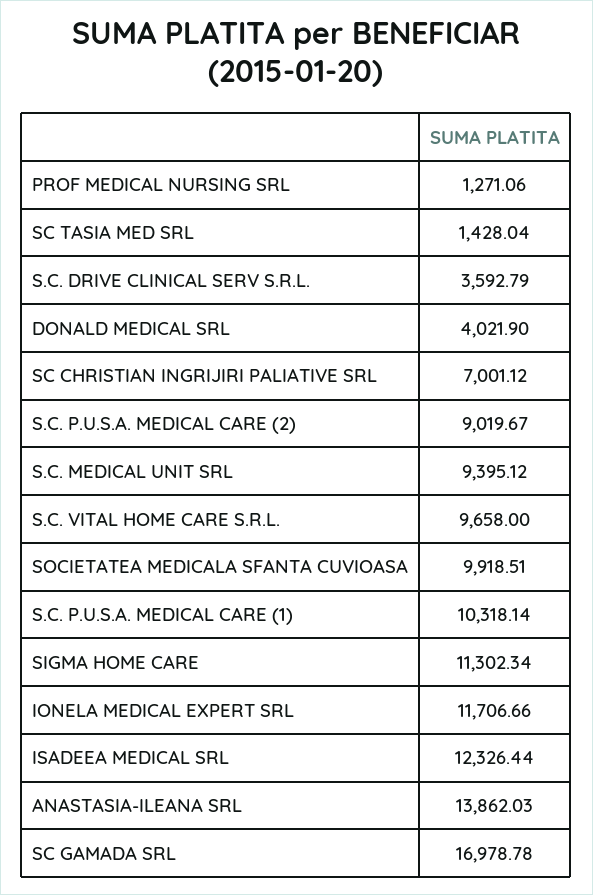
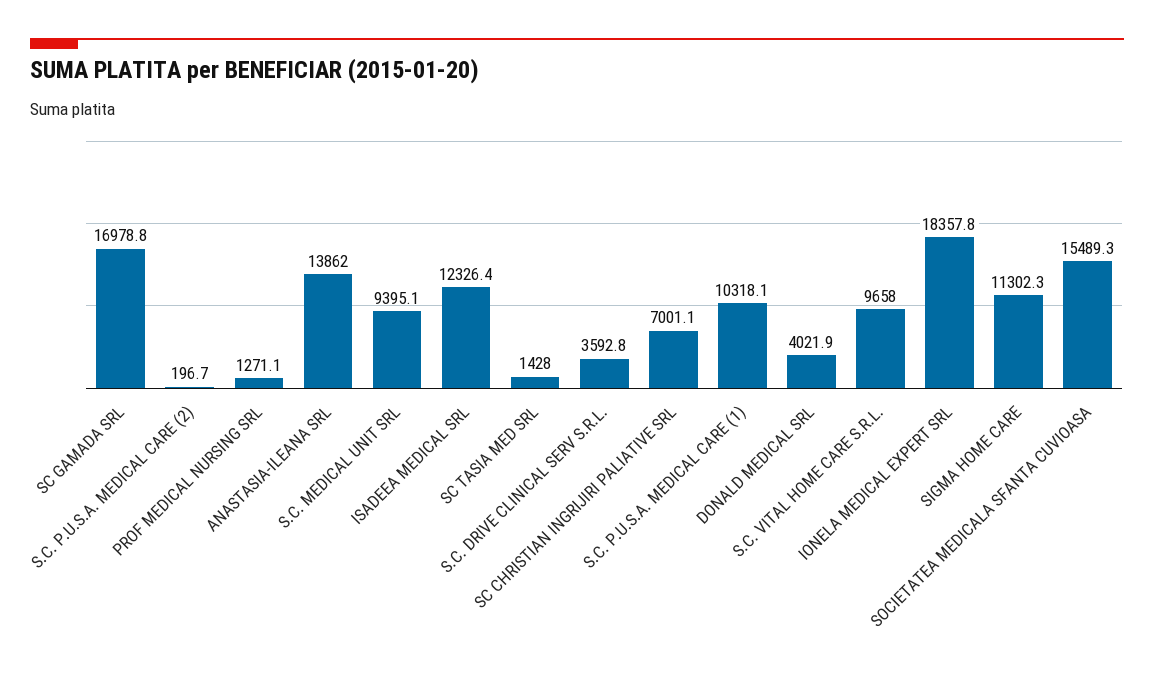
  {
    "PROF MEDICAL NURSING SRL": 1271.06,
    "SC TASIA MED SRL": 1428.04,
    "S.C. DRIVE CLINICAL SERV S.R.L.": 3592.79,
    "DONALD MEDICAL SRL": 4021.9,
    "SC CHRISTIAN INGRIJIRI PALIATIVE SRL": 7001.12,
-   "S.C. P.U.S.A. MEDICAL CARE (2)": 9019.67,
+   "S.C. P.U.S.A. MEDICAL CARE (2)": 196.7,
    "S.C. MEDICAL UNIT SRL": 9395.12,
    "S.C. VITAL HOME CARE S.R.L.": 9658,
-   "SOCIETATEA MEDICALA SFANTA CUVIOASA": 9918.51,
+   "SOCIETATEA MEDICALA SFANTA CUVIOASA": 15489.3,
    "S.C. P.U.S.A. MEDICAL CARE (1)": 10318.14,
    "SIGMA HOME CARE": 11302.34,
-   "IONELA MEDICAL EXPERT SRL": 11706.66,
+   "IONELA MEDICAL EXPERT SRL": 18357.8,
    "ISADEEA MEDICAL SRL": 12326.44,
    "ANASTASIA-ILEANA SRL": 13862.03,
    "SC GAMADA SRL": 16978.78
  }

